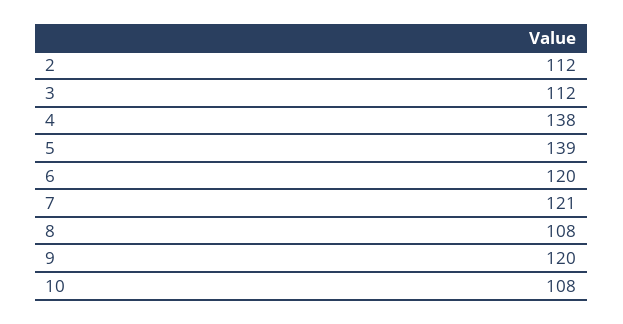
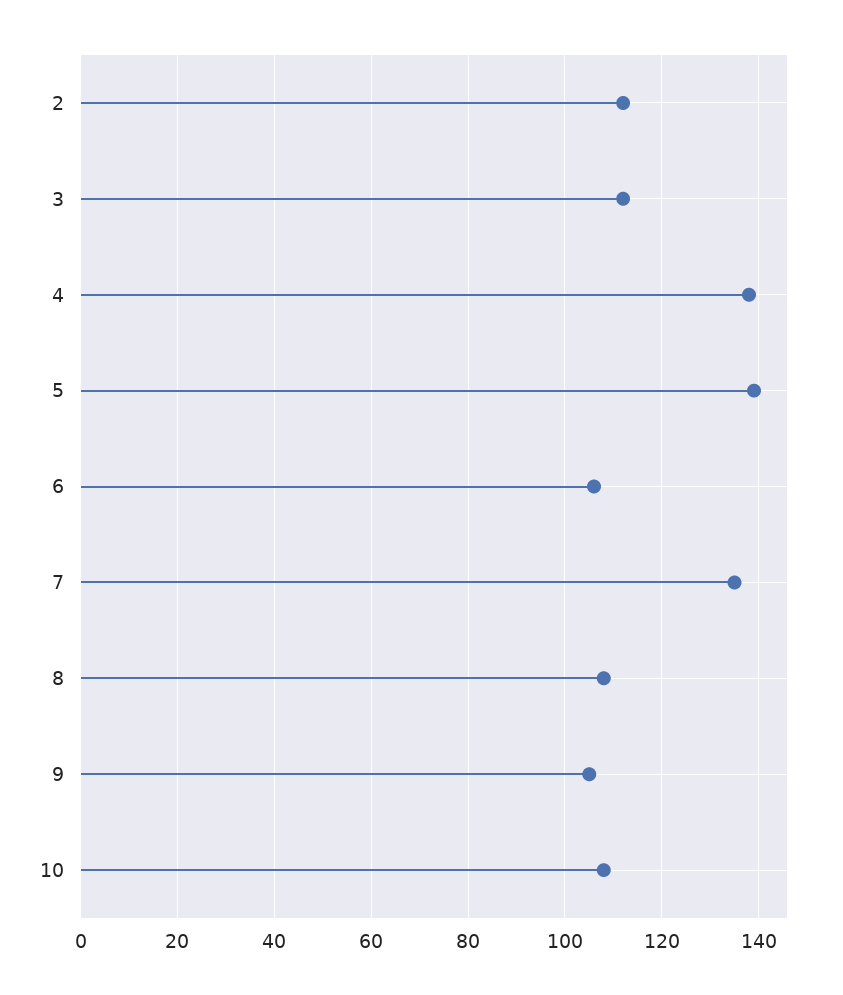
  {
    "2": 112,
    "3": 112,
    "4": 138,
    "5": 139,
-   "6": 120,
+   "6": 105,
-   "7": 121,
+   "7": 135,
    "8": 108,
-   "9": 120,
+   "9": 105,
    "10": 108
  }

